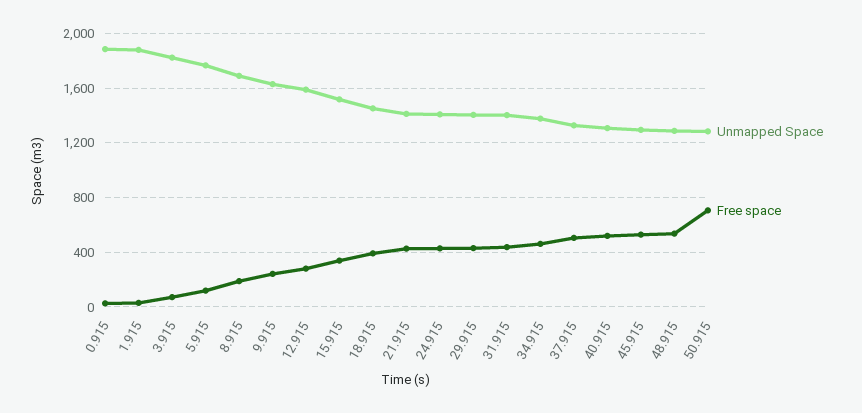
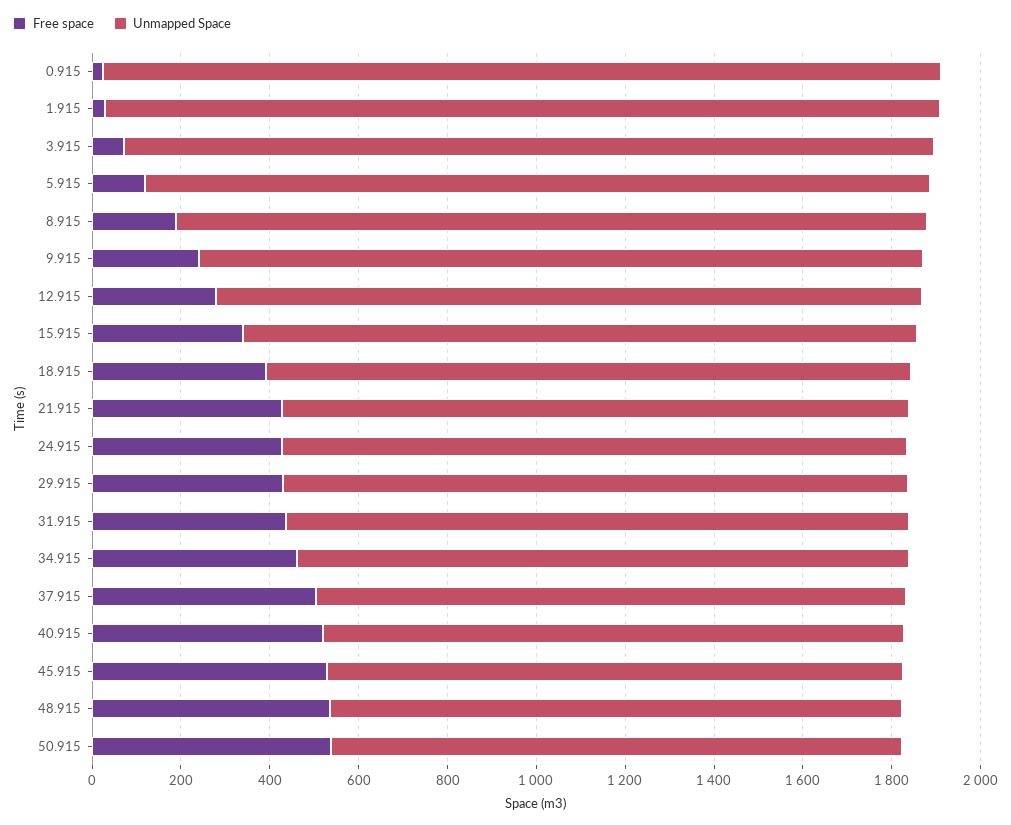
  {
    "Unmapped Space": {
      "0.915": 1900,
      "1.915": 1900,
      "3.915": 1800,
      "5.915": 1750,
      "8.915": 1700,
      "9.915": 1650,
      "12.915": 1600,
      "15.915": 1500,
      "18.915": 1450,
      "21.915": 1400,
      "24.915": 1400,
      "29.915": 1400,
      "31.915": 1400,
      "34.915": 1400,
      "37.915": 1350,
      "40.915": 1300,
      "45.915": 1300,
      "48.915": 1300,
      "50.915": 1300
    },
    "Free space": {
      "0.915": 50,
      "1.915": 50,
      "3.915": 50,
      "5.915": 100,
      "8.915": 200,
      "9.915": 250,
      "12.915": 300,
      "15.915": 350,
      "18.915": 400,
      "21.915": 450,
      "24.915": 450,
      "29.915": 450,
      "31.915": 450,
      "34.915": 450,
      "37.915": 500,
      "40.915": 500,
      "45.915": 550,
      "48.915": 550,
-     "50.915": 700
+     "50.915": 550
    }
  }

